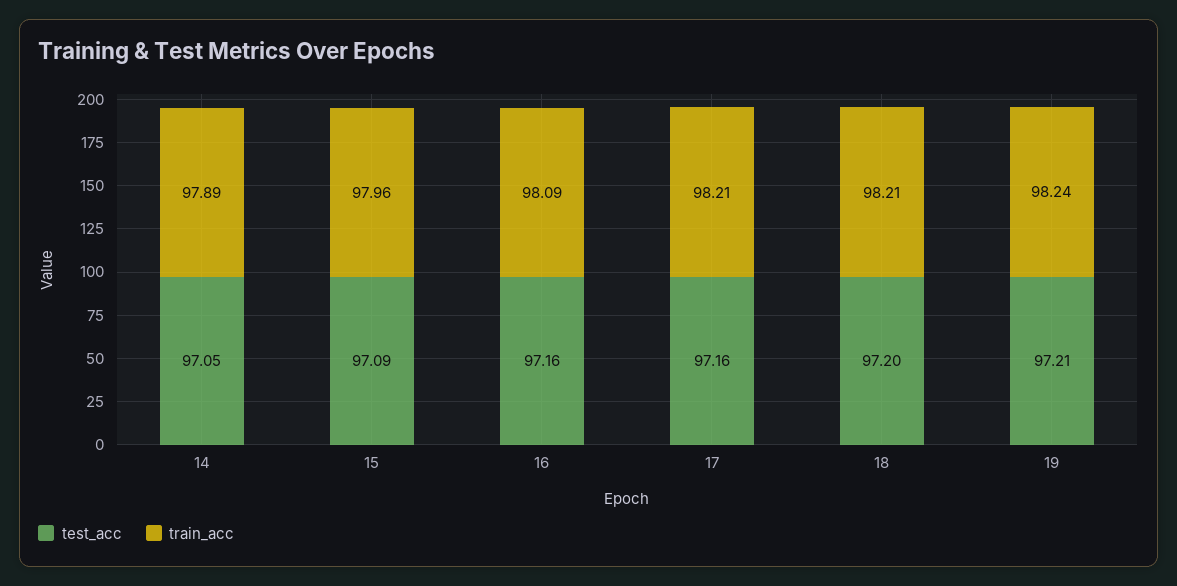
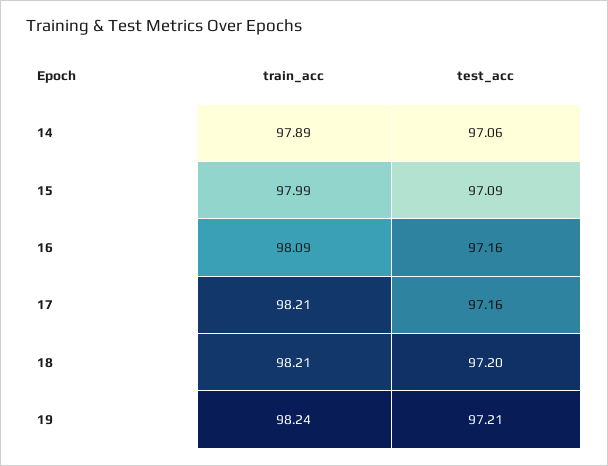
  {
    "test_acc": {
-     "14": 97.05,
+     "14": 97.06,
      "15": 97.09,
      "16": 97.16,
      "17": 97.16,
      "18": 97.2,
      "19": 97.21
    },
    "train_acc": {
      "14": 97.89,
-     "15": 97.96,
+     "15": 97.99,
      "16": 98.09,
      "17": 98.21,
      "18": 98.21,
      "19": 98.24
    }
  }

